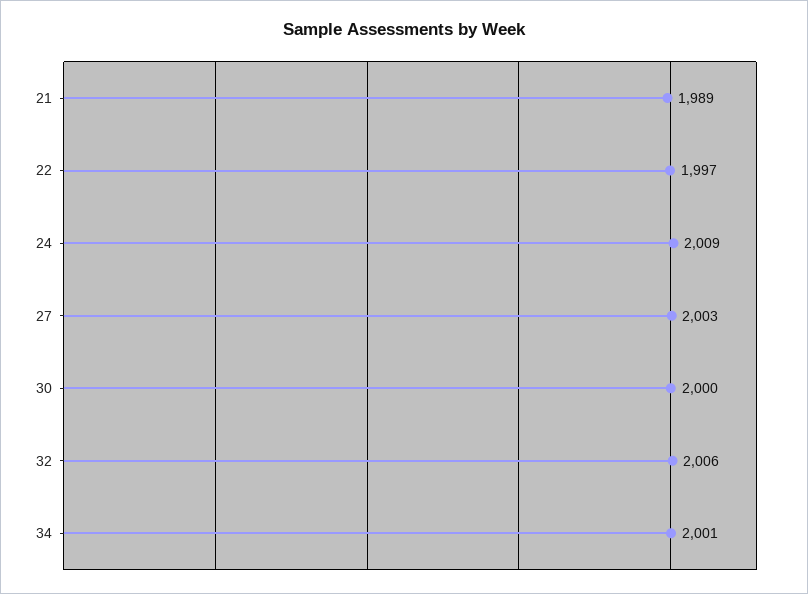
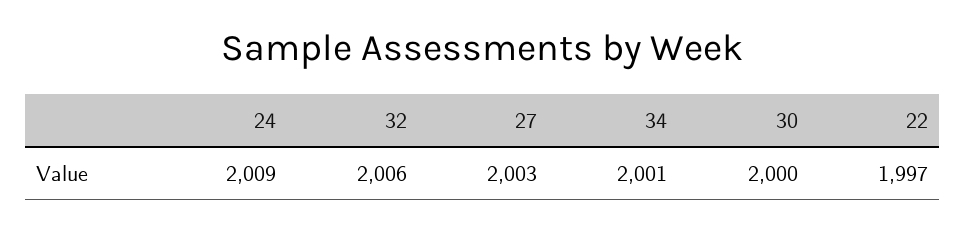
  {
-   "21": 1989,
    "22": 1997,
    "24": 2009,
    "27": 2003,
    "30": 2000,
    "32": 2006,
    "34": 2001
  }

